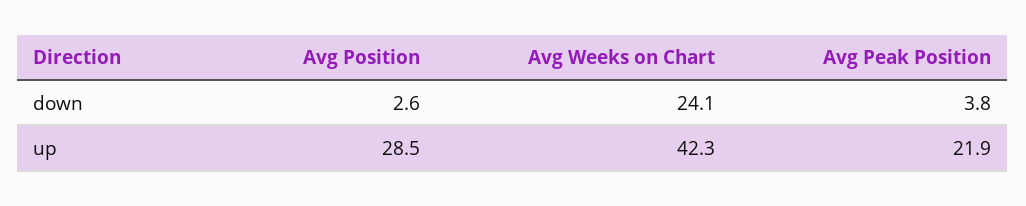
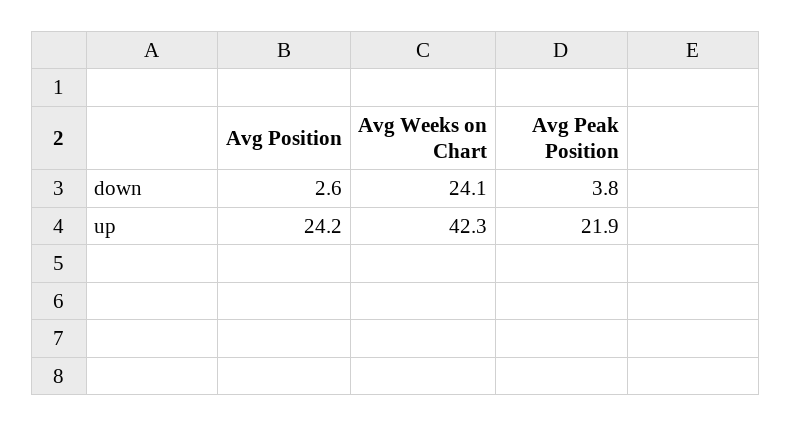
  {
    "Avg Position": {
      "down": 2.6,
-     "up": 28.5
+     "up": 24.2
    },
    "Avg Weeks on Chart": {
      "down": 24.1,
      "up": 42.3
    },
    "Avg Peak Position": {
      "down": 3.8,
      "up": 21.9
    }
  }

